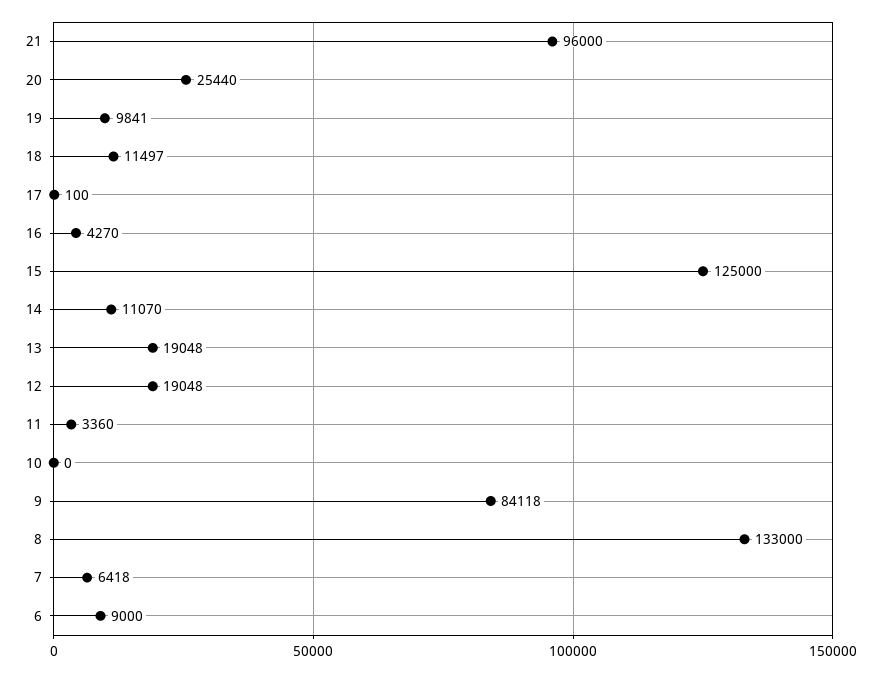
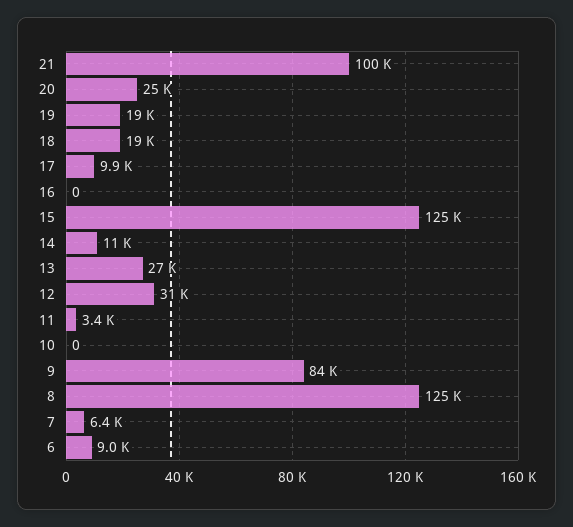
  {
-   "21": 96000,
+   "21": 100000,
    "20": 25440,
-   "19": 9841,
+   "19": 19000,
-   "18": 11497,
+   "18": 19000,
-   "17": 100,
+   "17": 9900,
-   "16": 4270,
+   "16": 0,
    "15": 125000,
    "14": 11070,
-   "13": 19048,
+   "13": 27000,
-   "12": 19048,
+   "12": 31000,
    "11": 3360,
    "10": 0,
    "9": 84118,
-   "8": 133000,
+   "8": 125000,
    "7": 6418,
    "6": 9000
  }

